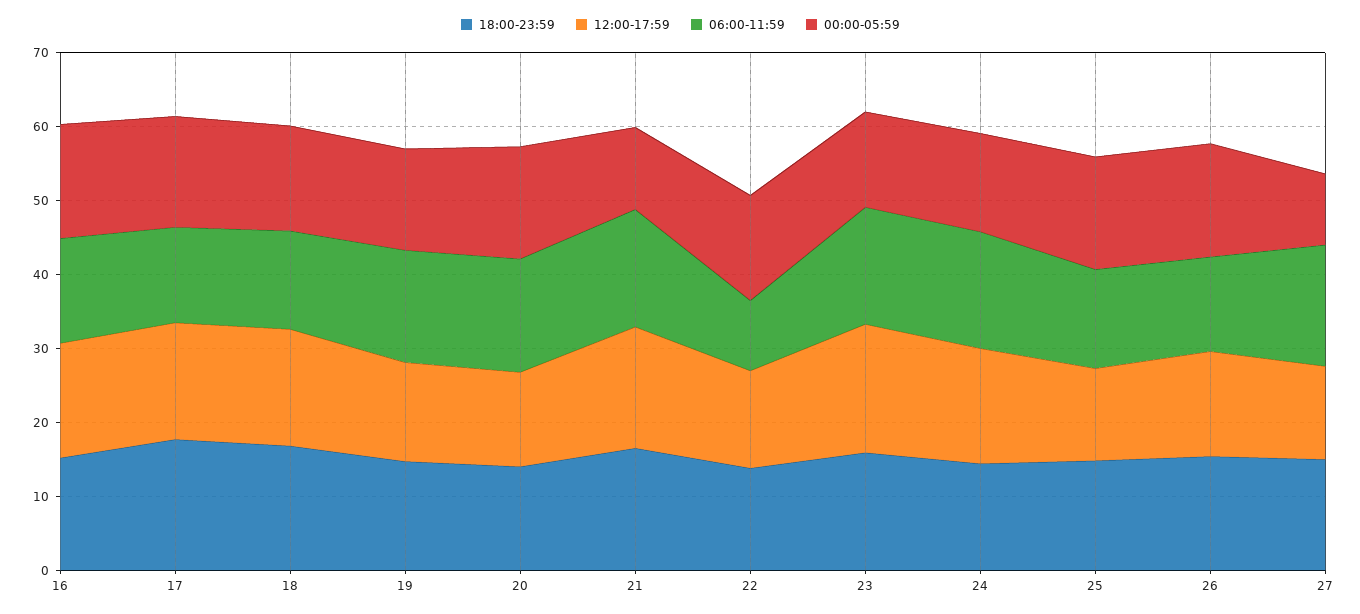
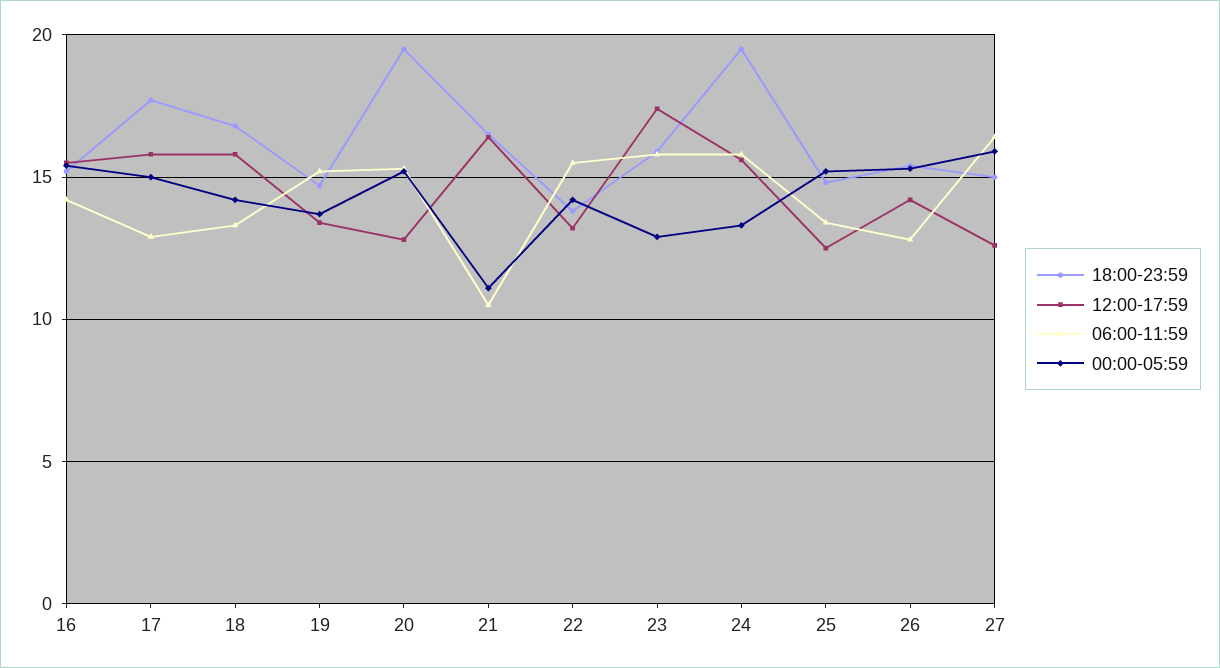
  {
    "18:00-23:59": {
      "16": 15,
      "17": 17.5,
      "18": 17,
      "19": 14.5,
-     "20": 14,
+     "20": 19.5,
      "21": 16.5,
      "22": 14,
      "23": 16,
-     "24": 14,
+     "24": 19.5,
      "25": 15,
      "26": 15.5,
      "27": 15
    },
    "12:00-17:59": {
      "16": 15.5,
      "17": 16,
      "18": 16,
      "19": 13.5,
      "20": 13,
      "21": 16.5,
      "22": 13,
      "23": 17.5,
      "24": 15.5,
      "25": 12.5,
      "26": 14,
      "27": 12.5
    },
    "06:00-11:59": {
      "16": 14,
      "17": 13,
      "18": 13.5,
      "19": 15,
      "20": 15.5,
-     "21": 16,
+     "21": 10.5,
-     "22": 10,
+     "22": 15.5,
      "23": 16,
      "24": 16,
      "25": 13.5,
      "26": 13,
      "27": 16.5
    },
    "00:00-05:59": {
      "16": 15.5,
      "17": 15,
      "18": 14,
      "19": 13.5,
      "20": 15,
      "21": 11,
      "22": 14,
      "23": 13,
      "24": 13.5,
      "25": 15,
      "26": 15.5,
-     "27": 10
+     "27": 16
    }
  }

